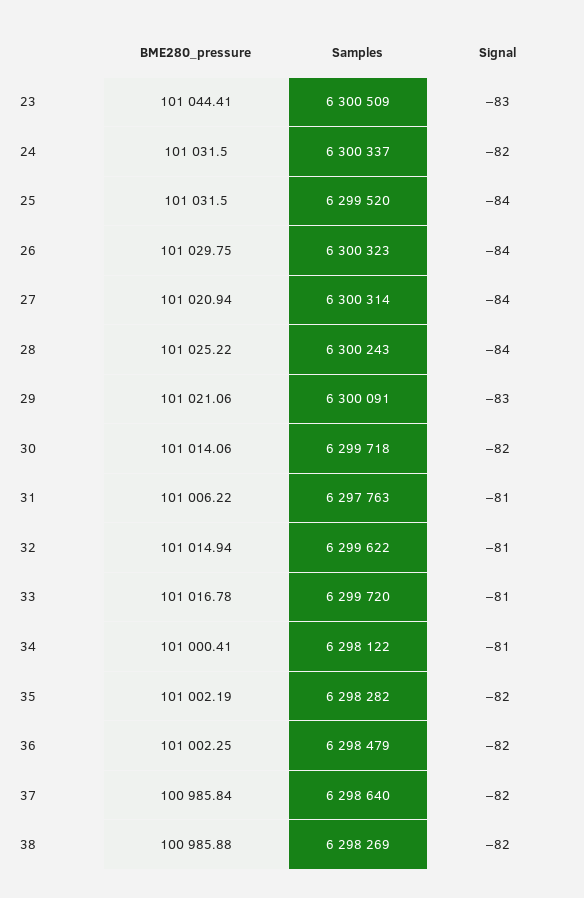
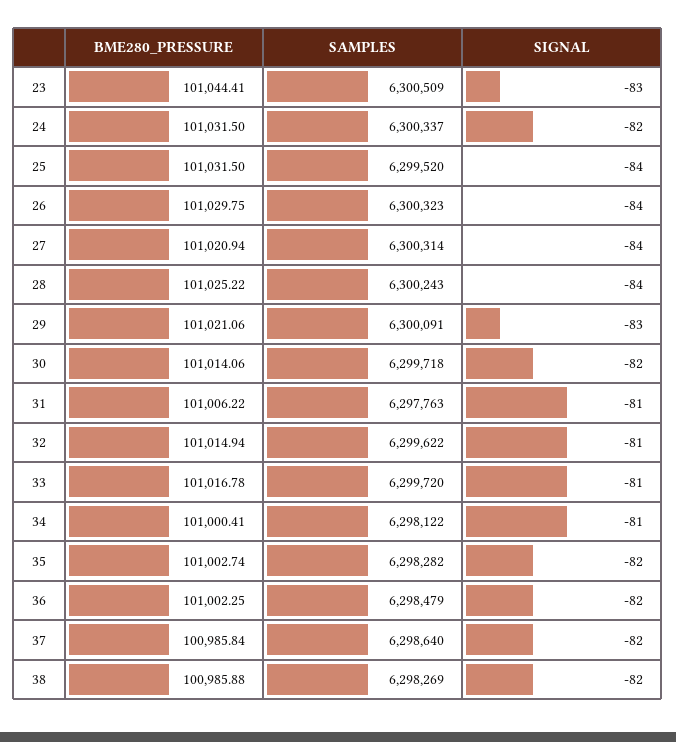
  {
    "BME280_pressure": {
      "23": 101044.41,
      "24": 101031.5,
      "25": 101031.5,
      "26": 101029.75,
      "27": 101020.94,
      "28": 101025.22,
      "29": 101021.06,
      "30": 101014.06,
      "31": 101006.22,
      "32": 101014.94,
      "33": 101016.78,
      "34": 101000.41,
-     "35": 101002.19,
+     "35": 101002.74,
      "36": 101002.25,
      "37": 100985.84,
      "38": 100985.88
    },
    "Samples": {
      "23": 6300509,
      "24": 6300337,
      "25": 6299520,
      "26": 6300323,
      "27": 6300314,
      "28": 6300243,
      "29": 6300091,
      "30": 6299718,
      "31": 6297763,
      "32": 6299622,
      "33": 6299720,
      "34": 6298122,
      "35": 6298282,
      "36": 6298479,
      "37": 6298640,
      "38": 6298269
    },
    "Signal": {
      "23": -83,
      "24": -82,
      "25": -84,
      "26": -84,
      "27": -84,
      "28": -84,
      "29": -83,
      "30": -82,
      "31": -81,
      "32": -81,
      "33": -81,
      "34": -81,
      "35": -82,
      "36": -82,
      "37": -82,
      "38": -82
    }
  }

